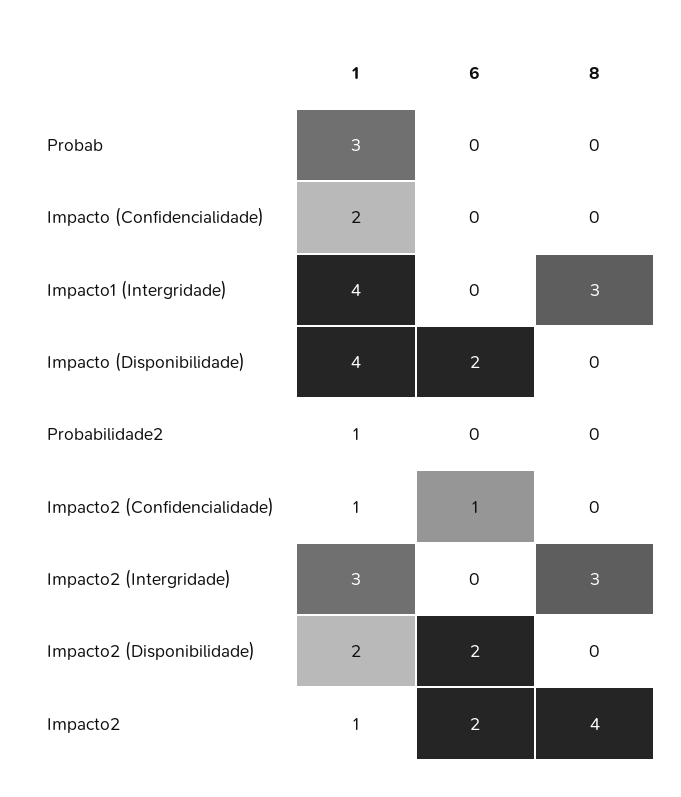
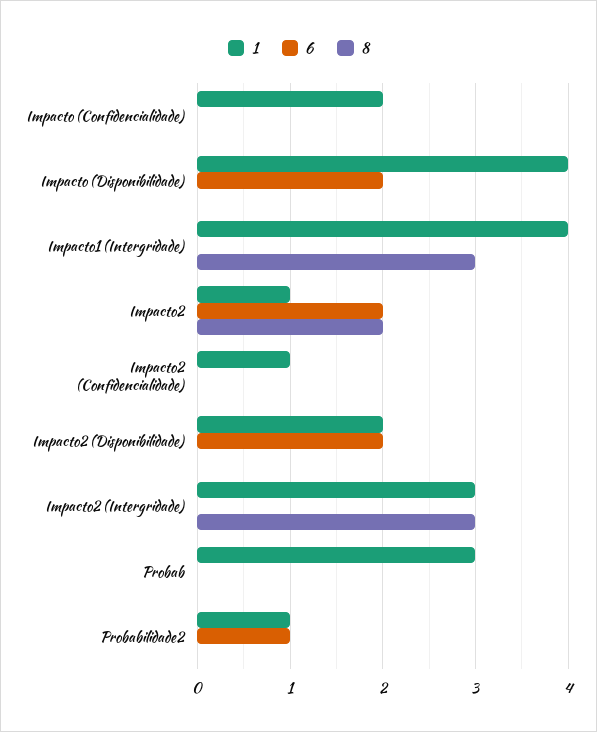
  {
    "1": {
      "Probab": 3,
      "Impacto (Confidencialidade)": 2,
      "Impacto1 (Intergridade)": 4,
      "Impacto (Disponibilidade)": 4,
      "Probabilidade2": 1,
      "Impacto2 (Confidencialidade)": 1,
      "Impacto2 (Intergridade)": 3,
      "Impacto2 (Disponibilidade)": 2,
      "Impacto2": 1
    },
    "6": {
      "Probab": 0,
      "Impacto (Confidencialidade)": 0,
      "Impacto1 (Intergridade)": 0,
      "Impacto (Disponibilidade)": 2,
-     "Probabilidade2": 0,
+     "Probabilidade2": 1,
-     "Impacto2 (Confidencialidade)": 1,
+     "Impacto2 (Confidencialidade)": 0,
      "Impacto2 (Intergridade)": 0,
      "Impacto2 (Disponibilidade)": 2,
      "Impacto2": 2
    },
    "8": {
      "Probab": 0,
      "Impacto (Confidencialidade)": 0,
      "Impacto1 (Intergridade)": 3,
      "Impacto (Disponibilidade)": 0,
      "Probabilidade2": 0,
      "Impacto2 (Confidencialidade)": 0,
      "Impacto2 (Intergridade)": 3,
      "Impacto2 (Disponibilidade)": 0,
-     "Impacto2": 4
+     "Impacto2": 2
    }
  }

